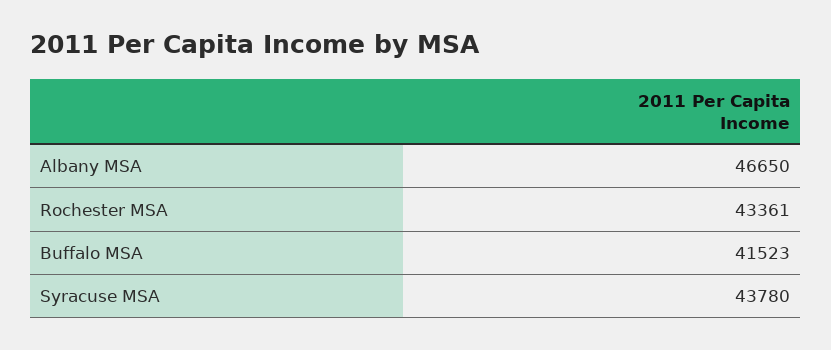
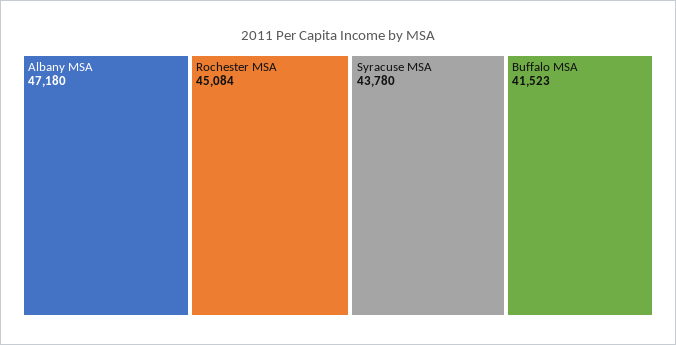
  {
-   "Albany MSA": 46650,
+   "Albany MSA": 47180,
-   "Rochester MSA": 43361,
+   "Rochester MSA": 45084,
    "Buffalo MSA": 41523,
    "Syracuse MSA": 43780
  }

